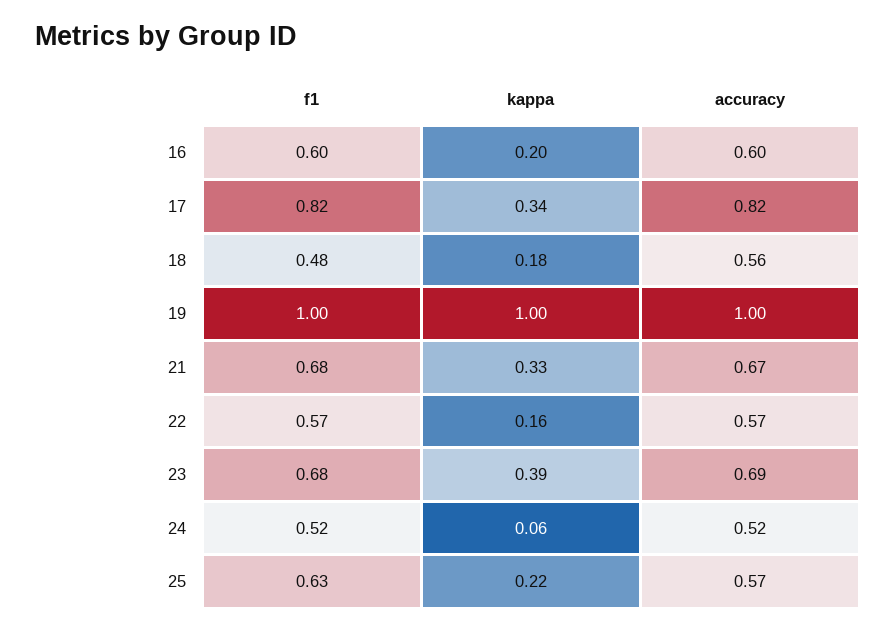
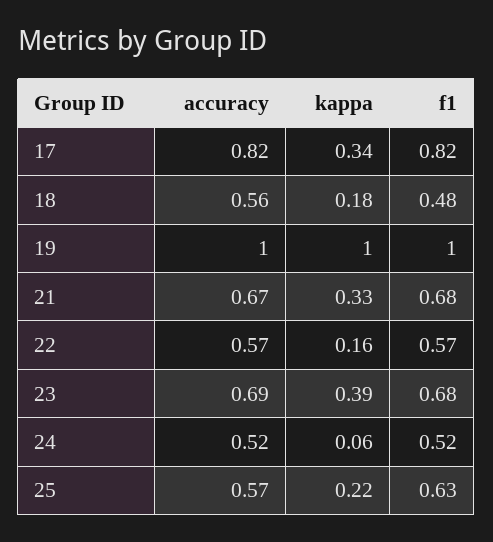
  {
    "f1": {
-     "16": 0.6,
      "17": 0.82,
      "18": 0.48,
      "19": 1,
      "21": 0.68,
      "22": 0.57,
      "23": 0.68,
      "24": 0.52,
      "25": 0.63
    },
    "kappa": {
-     "16": 0.2,
      "17": 0.34,
      "18": 0.18,
      "19": 1,
      "21": 0.33,
      "22": 0.16,
      "23": 0.39,
      "24": 0.06,
      "25": 0.22
    },
    "accuracy": {
-     "16": 0.6,
      "17": 0.82,
      "18": 0.56,
      "19": 1,
      "21": 0.67,
      "22": 0.57,
      "23": 0.69,
      "24": 0.52,
      "25": 0.57
    }
  }

